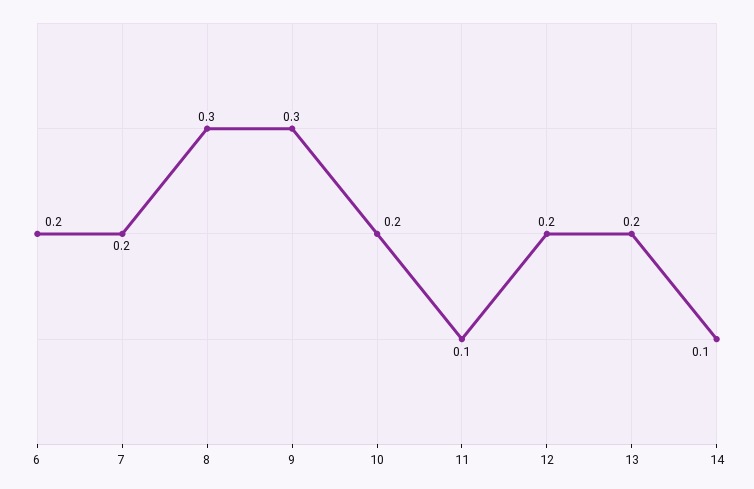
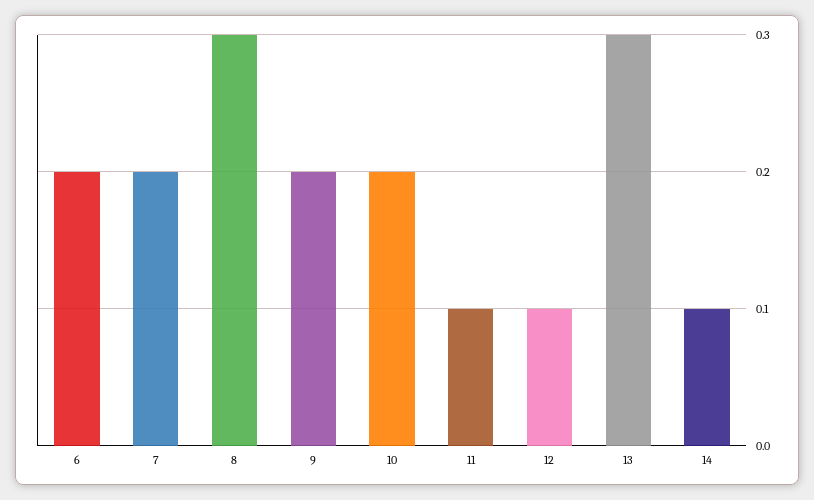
  {
    "6": 0.2,
    "7": 0.2,
    "8": 0.3,
-   "9": 0.3,
+   "9": 0.2,
    "10": 0.2,
    "11": 0.1,
-   "12": 0.2,
+   "12": 0.1,
-   "13": 0.2,
+   "13": 0.3,
    "14": 0.1
  }

